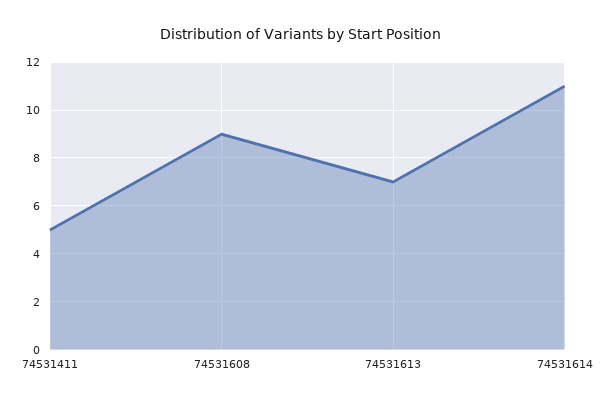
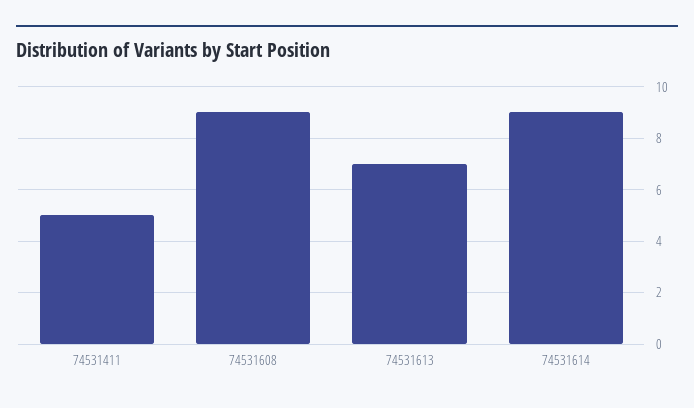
  {
    "74531411": 5,
    "74531608": 9,
    "74531613": 7,
-   "74531614": 11
+   "74531614": 9
  }

